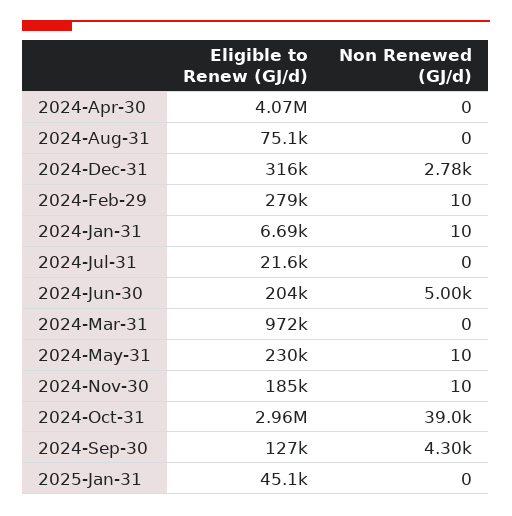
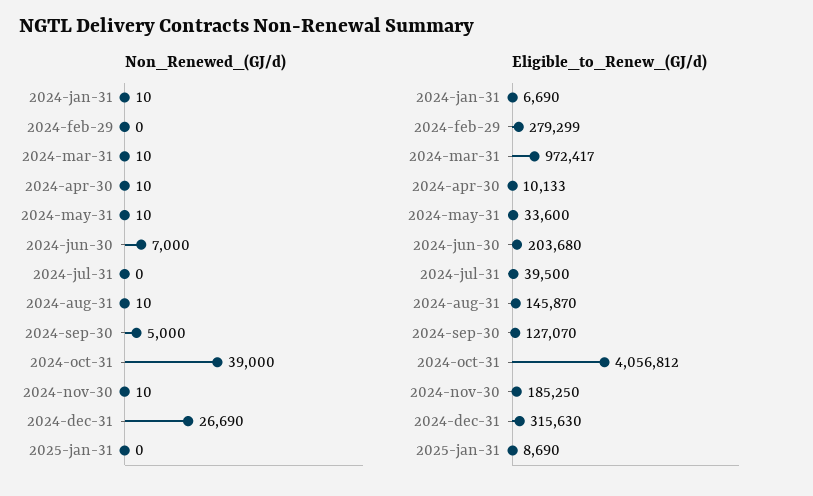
  {
    "Eligible to Renew (GJ/d)": {
-     "2024-Apr-30": 4070000,
+     "2024-Apr-30": 10133,
-     "2024-Aug-31": 75100,
+     "2024-Aug-31": 145870,
      "2024-Dec-31": 315630,
      "2024-Feb-29": 279299,
      "2024-Jan-31": 6690,
-     "2024-Jul-31": 21600,
+     "2024-Jul-31": 39500,
      "2024-Jun-30": 203680,
      "2024-Mar-31": 972417,
-     "2024-May-31": 230000,
+     "2024-May-31": 33600,
      "2024-Nov-30": 185250,
-     "2024-Oct-31": 2960000,
+     "2024-Oct-31": 4056812,
      "2024-Sep-30": 127070,
-     "2025-Jan-31": 45100
+     "2025-Jan-31": 8690
    },
    "Non Renewed (GJ/d)": {
-     "2024-Apr-30": 0,
+     "2024-Apr-30": 10,
-     "2024-Aug-31": 0,
+     "2024-Aug-31": 10,
-     "2024-Dec-31": 2780,
+     "2024-Dec-31": 26690,
-     "2024-Feb-29": 10,
+     "2024-Feb-29": 0,
      "2024-Jan-31": 10,
      "2024-Jul-31": 0,
-     "2024-Jun-30": 5000,
+     "2024-Jun-30": 7000,
-     "2024-Mar-31": 0,
+     "2024-Mar-31": 10,
      "2024-May-31": 10,
      "2024-Nov-30": 10,
      "2024-Oct-31": 39000,
-     "2024-Sep-30": 4300,
+     "2024-Sep-30": 5000,
      "2025-Jan-31": 0
    }
  }

